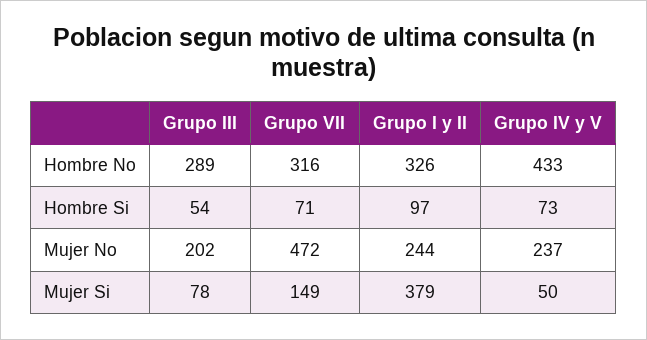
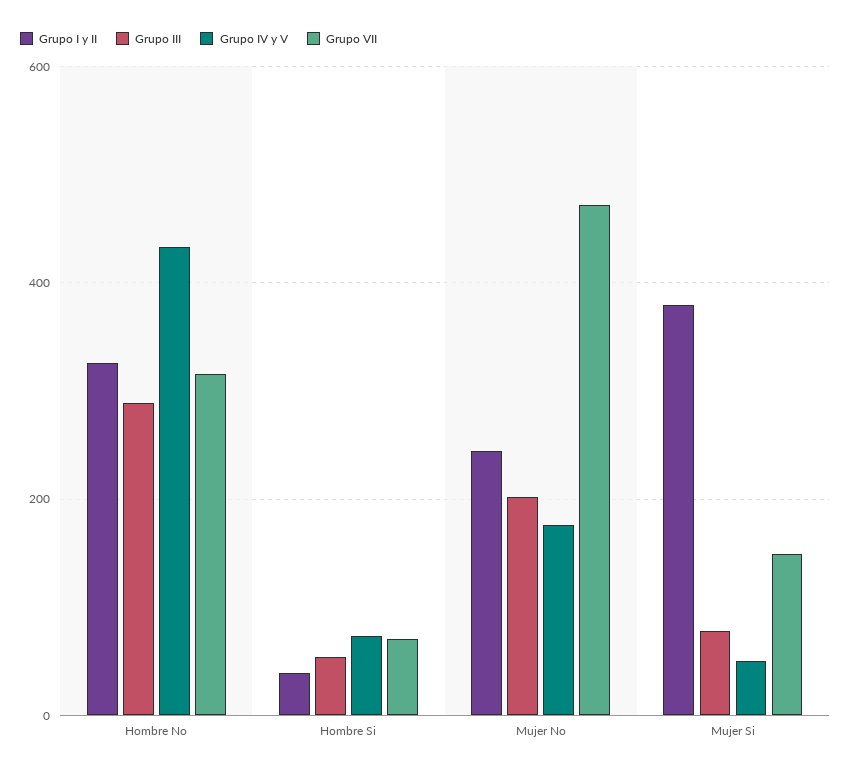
  {
    "Grupo III": {
      "Hombre No": 289,
      "Hombre Si": 54,
      "Mujer No": 202,
      "Mujer Si": 78
    },
    "Grupo VII": {
      "Hombre No": 316,
      "Hombre Si": 71,
      "Mujer No": 472,
      "Mujer Si": 149
    },
    "Grupo I y II": {
      "Hombre No": 326,
-     "Hombre Si": 97,
+     "Hombre Si": 40,
      "Mujer No": 244,
      "Mujer Si": 379
    },
    "Grupo IV y V": {
      "Hombre No": 433,
      "Hombre Si": 73,
-     "Mujer No": 237,
+     "Mujer No": 180,
      "Mujer Si": 50
    }
  }

